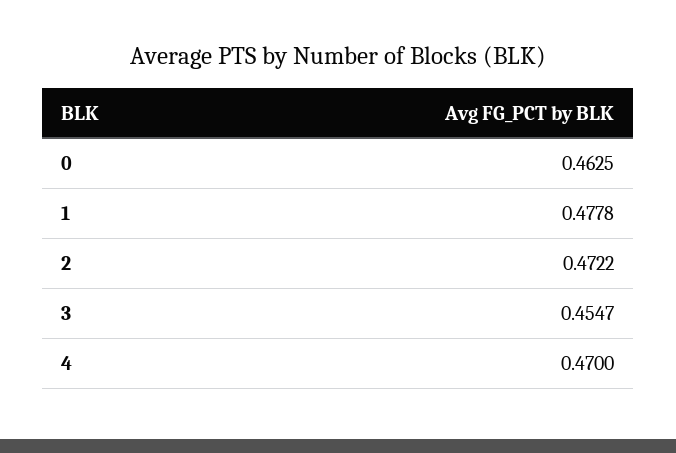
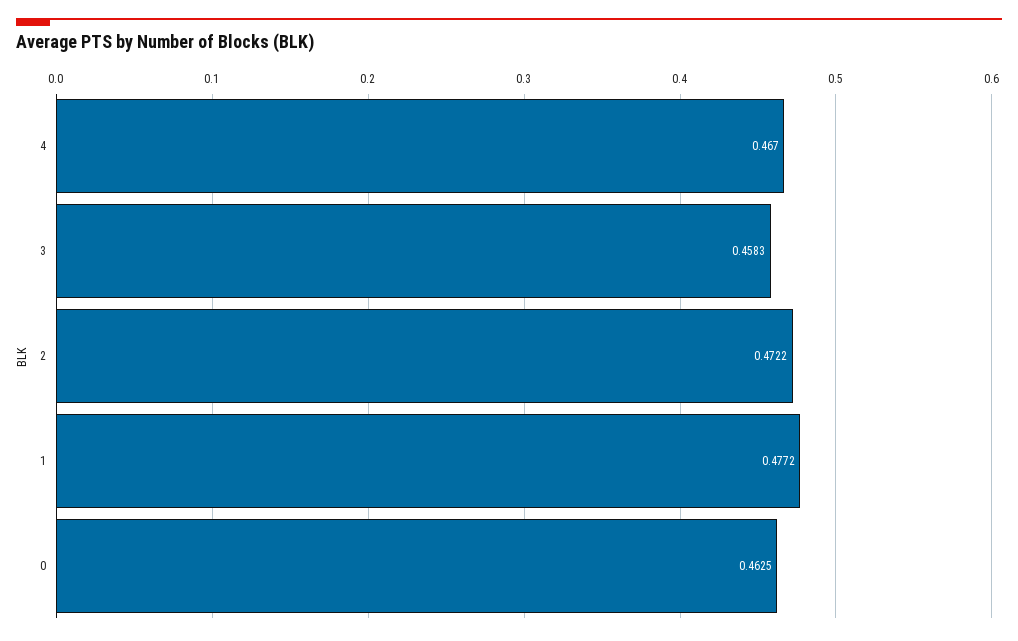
  {
    "0": 0.4625,
-   "1": 0.4778,
+   "1": 0.4772,
    "2": 0.4722,
-   "3": 0.4547,
+   "3": 0.4583,
-   "4": 0.47
+   "4": 0.467
  }

